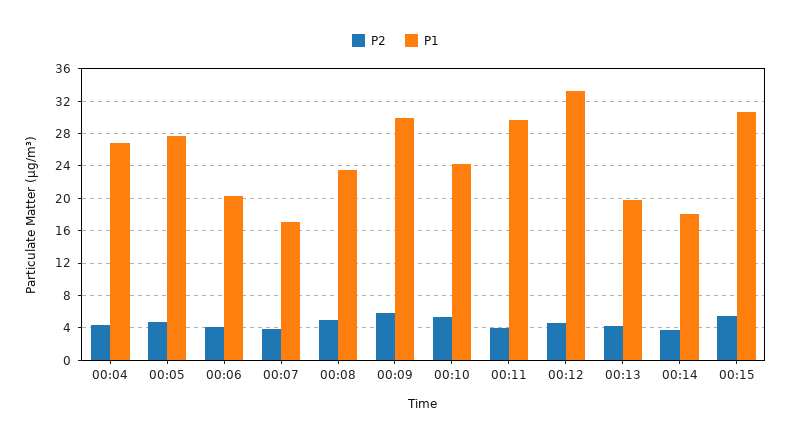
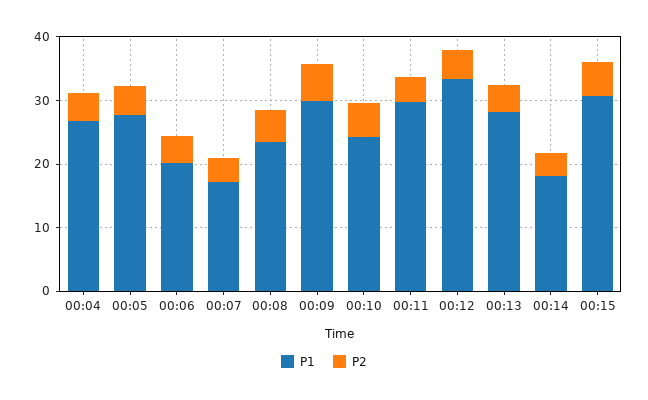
  {
    "P2": {
      "00:04": 4,
      "00:05": 5,
      "00:06": 4,
      "00:07": 4,
      "00:08": 5,
      "00:09": 6,
      "00:10": 5,
      "00:11": 4,
      "00:12": 5,
      "00:13": 4,
      "00:14": 4,
      "00:15": 5
    },
    "P1": {
      "00:04": 27,
      "00:05": 28,
      "00:06": 20,
      "00:07": 17,
      "00:08": 23,
      "00:09": 30,
      "00:10": 24,
      "00:11": 30,
      "00:12": 33,
-     "00:13": 20,
+     "00:13": 28,
      "00:14": 18,
      "00:15": 31
    }
  }

